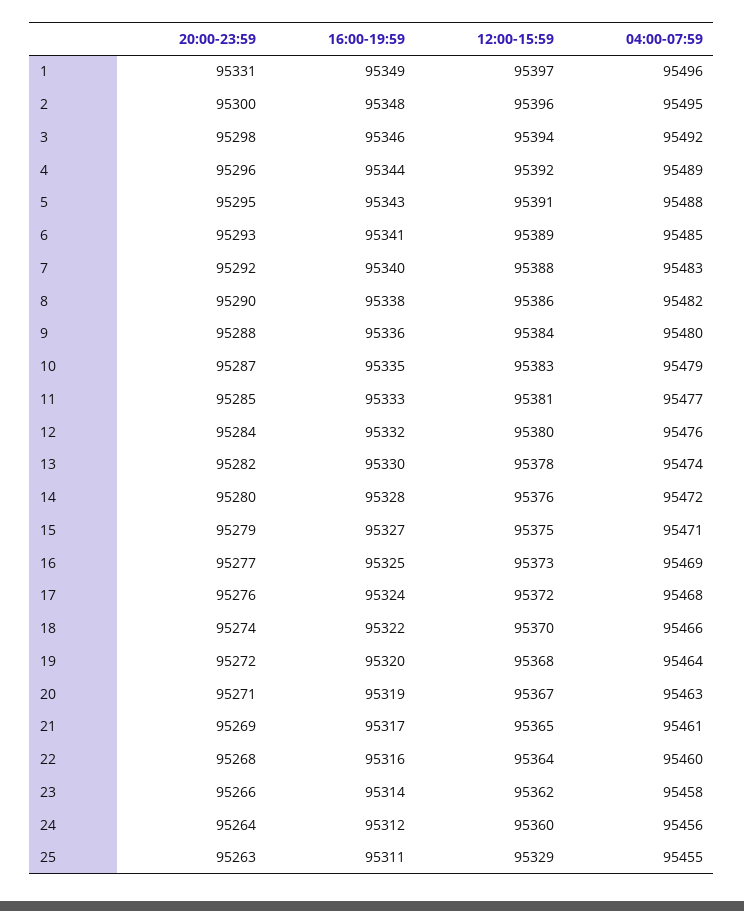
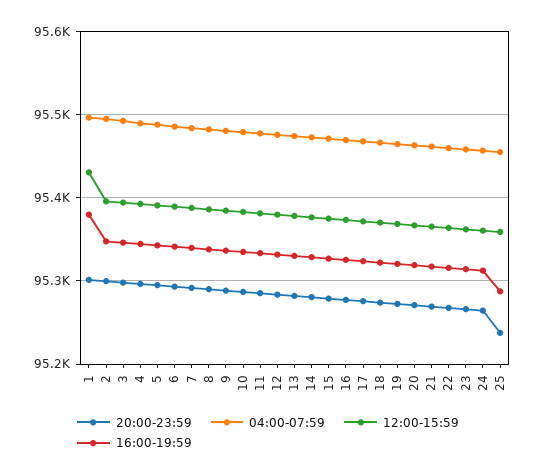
  {
    "20:00-23:59": {
-     "1": 95331,
+     "1": 95300,
      "2": 95300,
      "3": 95298,
      "4": 95296,
      "5": 95295,
      "6": 95293,
      "7": 95292,
      "8": 95290,
      "9": 95288,
      "10": 95287,
      "11": 95285,
      "12": 95284,
      "13": 95282,
      "14": 95280,
      "15": 95279,
      "16": 95277,
      "17": 95276,
      "18": 95274,
      "19": 95272,
      "20": 95271,
      "21": 95269,
      "22": 95268,
      "23": 95266,
      "24": 95264,
-     "25": 95263
+     "25": 95240
    },
    "16:00-19:59": {
-     "1": 95349,
+     "1": 95380,
      "2": 95348,
      "3": 95346,
      "4": 95344,
      "5": 95343,
      "6": 95341,
      "7": 95340,
      "8": 95338,
      "9": 95336,
      "10": 95335,
      "11": 95333,
      "12": 95332,
      "13": 95330,
      "14": 95328,
      "15": 95327,
      "16": 95325,
      "17": 95324,
      "18": 95322,
      "19": 95320,
      "20": 95319,
      "21": 95317,
      "22": 95316,
      "23": 95314,
      "24": 95312,
-     "25": 95311
+     "25": 95290
    },
    "12:00-15:59": {
-     "1": 95397,
+     "1": 95430,
      "2": 95396,
      "3": 95394,
      "4": 95392,
      "5": 95391,
      "6": 95389,
      "7": 95388,
      "8": 95386,
      "9": 95384,
      "10": 95383,
      "11": 95381,
      "12": 95380,
      "13": 95378,
      "14": 95376,
      "15": 95375,
      "16": 95373,
      "17": 95372,
      "18": 95370,
      "19": 95368,
      "20": 95367,
      "21": 95365,
      "22": 95364,
      "23": 95362,
      "24": 95360,
-     "25": 95329
+     "25": 95360
    },
    "04:00-07:59": {
      "1": 95496,
      "2": 95495,
      "3": 95492,
      "4": 95489,
      "5": 95488,
      "6": 95485,
      "7": 95483,
      "8": 95482,
      "9": 95480,
      "10": 95479,
      "11": 95477,
      "12": 95476,
      "13": 95474,
      "14": 95472,
      "15": 95471,
      "16": 95469,
      "17": 95468,
      "18": 95466,
      "19": 95464,
      "20": 95463,
      "21": 95461,
      "22": 95460,
      "23": 95458,
      "24": 95456,
      "25": 95455
    }
  }

